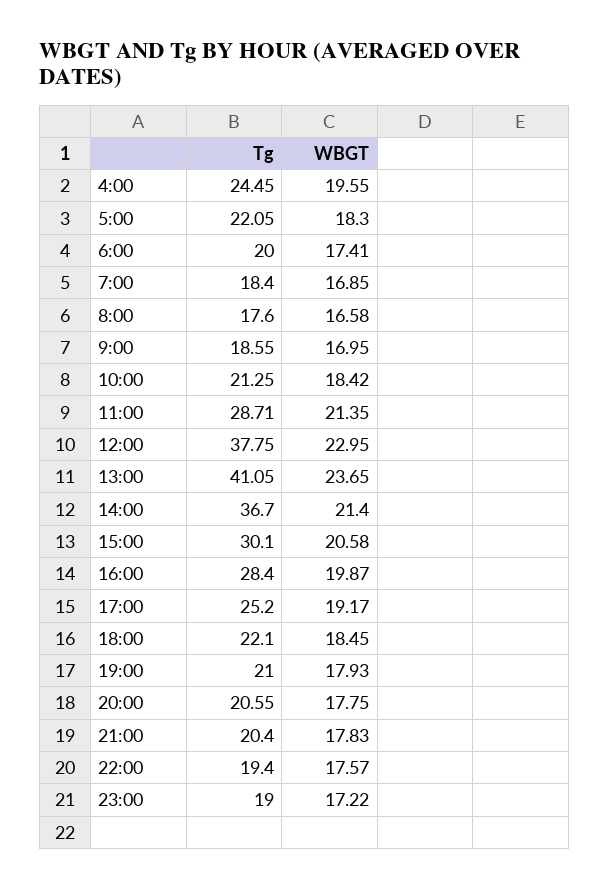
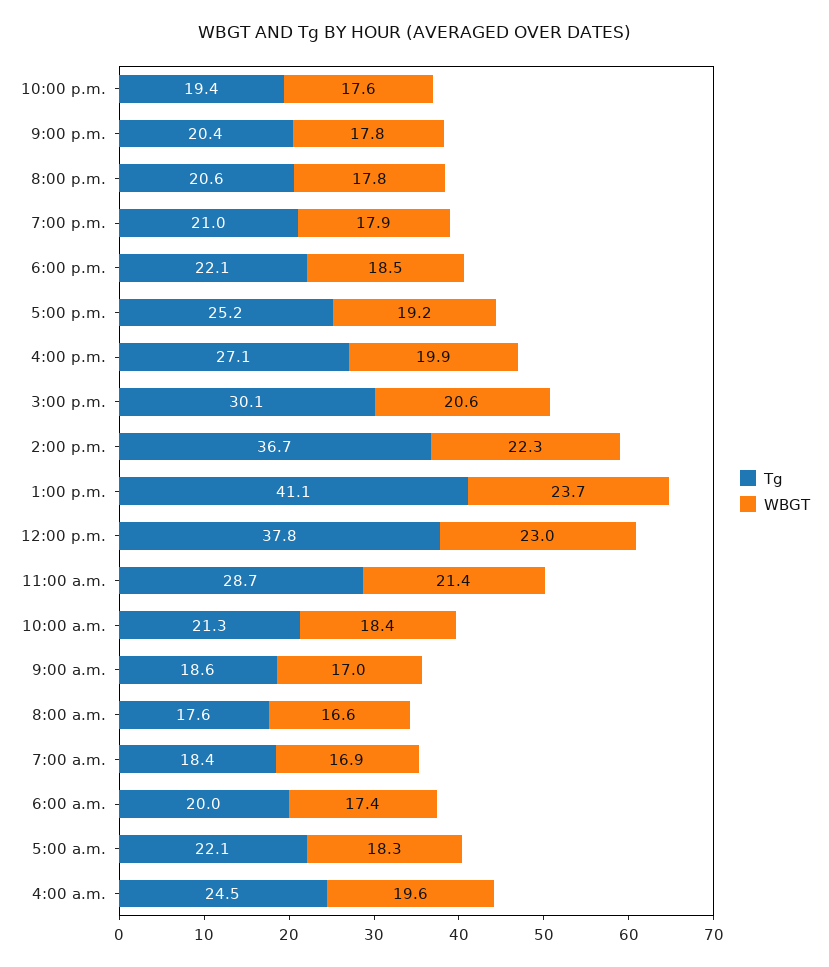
  {
    "Tg": {
      "4:00": 24.45,
      "5:00": 22.05,
      "6:00": 20,
      "7:00": 18.4,
      "8:00": 17.6,
      "9:00": 18.55,
      "10:00": 21.25,
      "11:00": 28.71,
      "12:00": 37.75,
      "13:00": 41.05,
      "14:00": 36.7,
      "15:00": 30.1,
-     "16:00": 28.4,
+     "16:00": 27.1,
      "17:00": 25.2,
      "18:00": 22.1,
      "19:00": 21,
      "20:00": 20.55,
      "21:00": 20.4,
-     "22:00": 19.4,
+     "22:00": 19.4
-     "23:00": 19
    },
    "WBGT": {
      "4:00": 19.55,
      "5:00": 18.3,
      "6:00": 17.41,
      "7:00": 16.85,
      "8:00": 16.58,
      "9:00": 16.95,
      "10:00": 18.42,
      "11:00": 21.35,
      "12:00": 22.95,
      "13:00": 23.65,
-     "14:00": 21.4,
+     "14:00": 22.3,
      "15:00": 20.58,
      "16:00": 19.87,
      "17:00": 19.17,
      "18:00": 18.45,
      "19:00": 17.93,
      "20:00": 17.75,
      "21:00": 17.83,
-     "22:00": 17.57,
+     "22:00": 17.57
-     "23:00": 17.22
    }
  }

